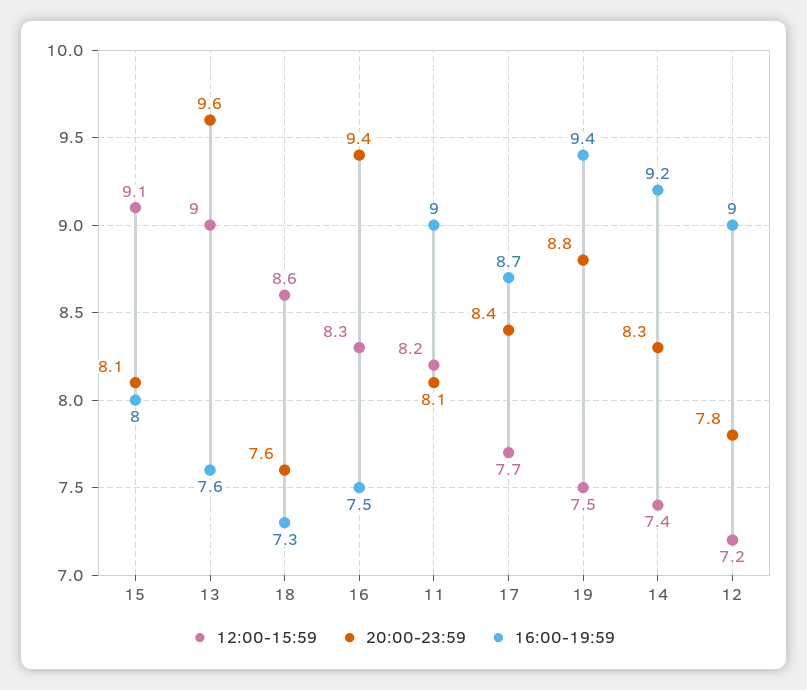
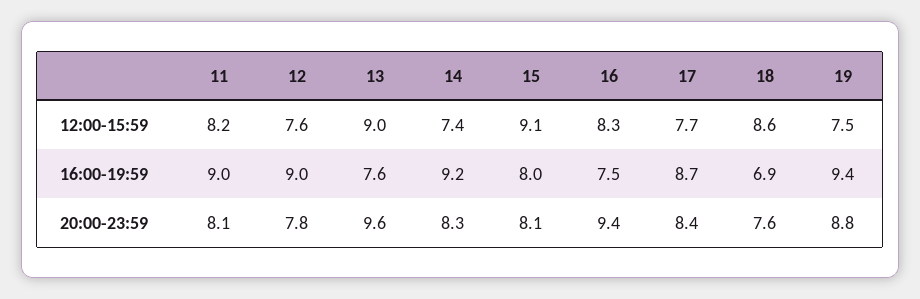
  {
    "12:00-15:59": {
      "15": 9.1,
      "13": 9,
      "18": 8.6,
      "16": 8.3,
      "11": 8.2,
      "17": 7.7,
      "19": 7.5,
      "14": 7.4,
-     "12": 7.2
+     "12": 7.6
    },
    "20:00-23:59": {
      "15": 8.1,
      "13": 9.6,
      "18": 7.6,
      "16": 9.4,
      "11": 8.1,
      "17": 8.4,
      "19": 8.8,
      "14": 8.3,
      "12": 7.8
    },
    "16:00-19:59": {
      "15": 8,
      "13": 7.6,
-     "18": 7.3,
+     "18": 6.9,
      "16": 7.5,
      "11": 9,
      "17": 8.7,
      "19": 9.4,
      "14": 9.2,
      "12": 9
    }
  }

